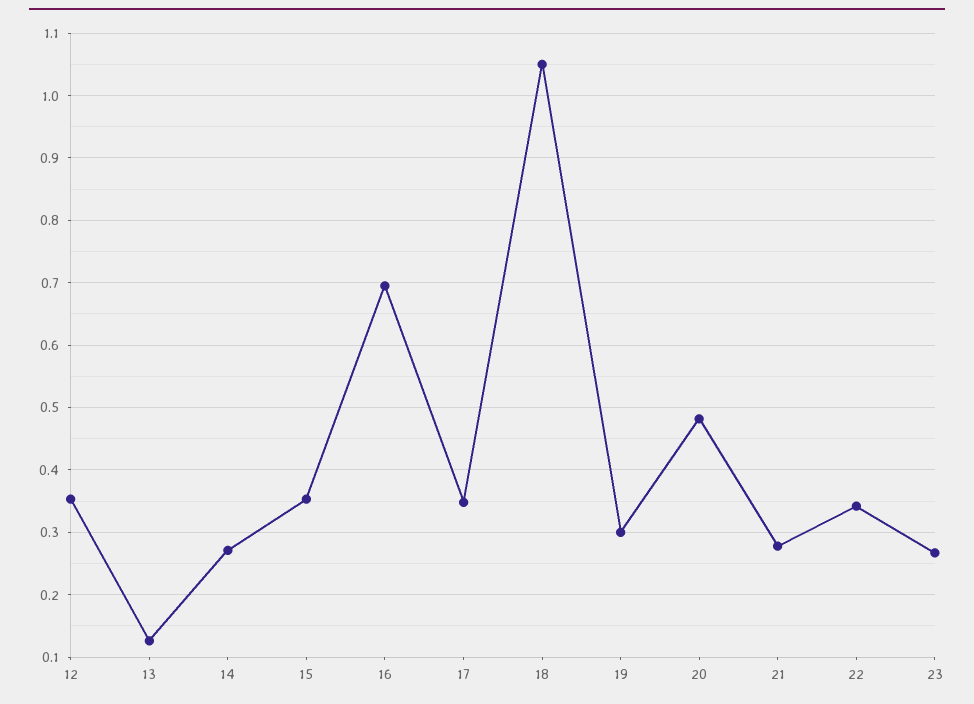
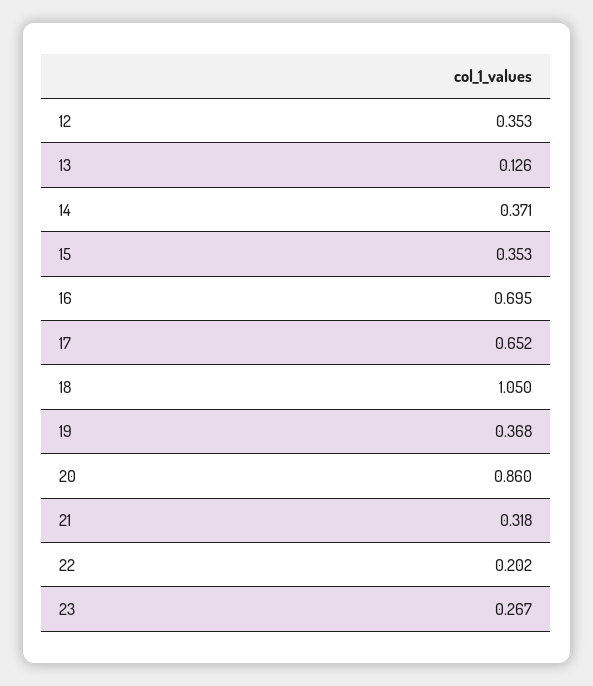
  {
    "12": 0.353,
    "13": 0.126,
-   "14": 0.27,
+   "14": 0.371,
    "15": 0.353,
    "16": 0.695,
-   "17": 0.35,
+   "17": 0.652,
    "18": 1.05,
-   "19": 0.3,
+   "19": 0.368,
-   "20": 0.48,
+   "20": 0.86,
-   "21": 0.28,
+   "21": 0.318,
-   "22": 0.34,
+   "22": 0.202,
    "23": 0.267
  }

